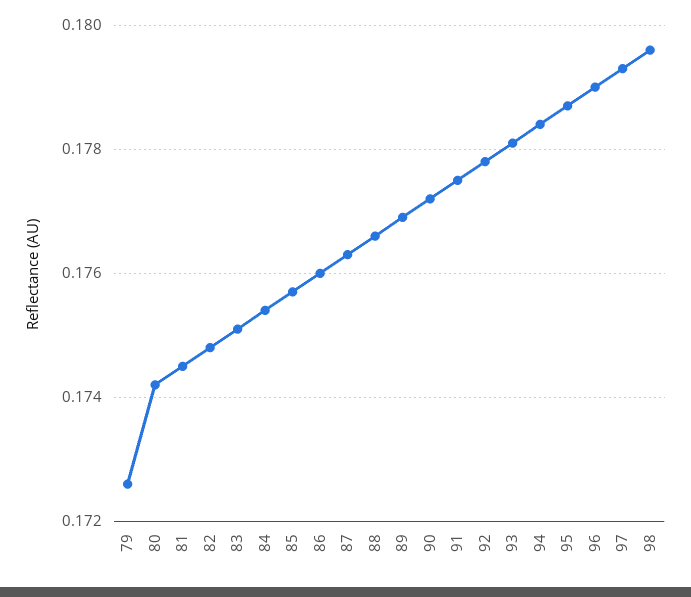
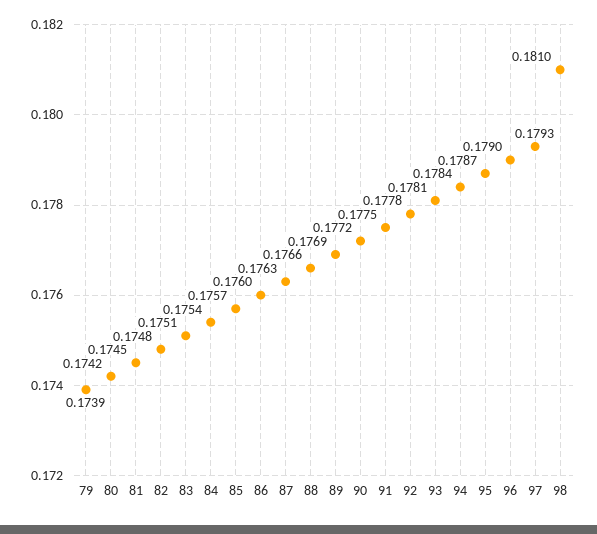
  {
-   "79": 0.1725,
+   "79": 0.1739,
    "80": 0.1742,
    "81": 0.1745,
    "82": 0.1748,
    "83": 0.1751,
    "84": 0.1754,
    "85": 0.1757,
    "86": 0.176,
    "87": 0.1763,
    "88": 0.1766,
    "89": 0.1769,
    "90": 0.1772,
    "91": 0.1775,
    "92": 0.1778,
    "93": 0.1781,
    "94": 0.1784,
    "95": 0.1787,
    "96": 0.179,
    "97": 0.1793,
-   "98": 0.1795
+   "98": 0.181
  }

